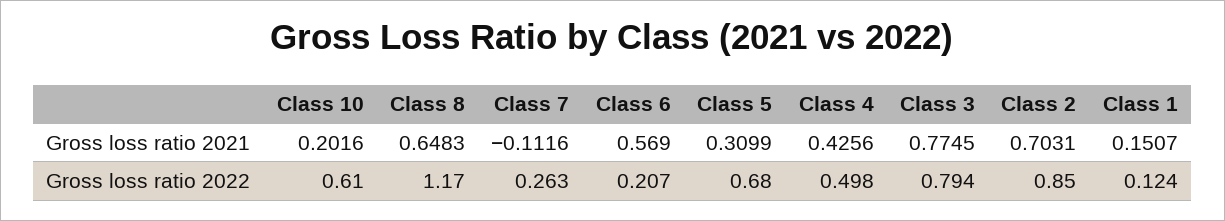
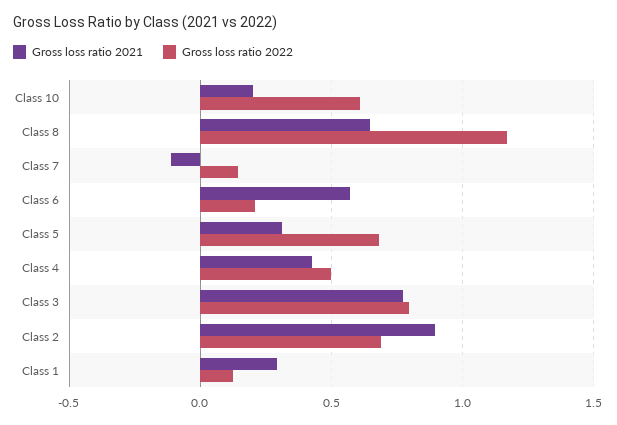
  {
    "Gross loss ratio 2021": {
      "Class 10": 0.2016,
      "Class 8": 0.6483,
      "Class 7": -0.1116,
      "Class 6": 0.569,
      "Class 5": 0.3099,
      "Class 4": 0.4256,
      "Class 3": 0.7745,
-     "Class 2": 0.7031,
+     "Class 2": 0.9,
-     "Class 1": 0.1507
+     "Class 1": 0.3
    },
    "Gross loss ratio 2022": {
      "Class 10": 0.61,
      "Class 8": 1.17,
-     "Class 7": 0.263,
+     "Class 7": 0.15,
      "Class 6": 0.207,
      "Class 5": 0.68,
      "Class 4": 0.498,
      "Class 3": 0.794,
-     "Class 2": 0.85,
+     "Class 2": 0.7,
      "Class 1": 0.124
    }
  }

